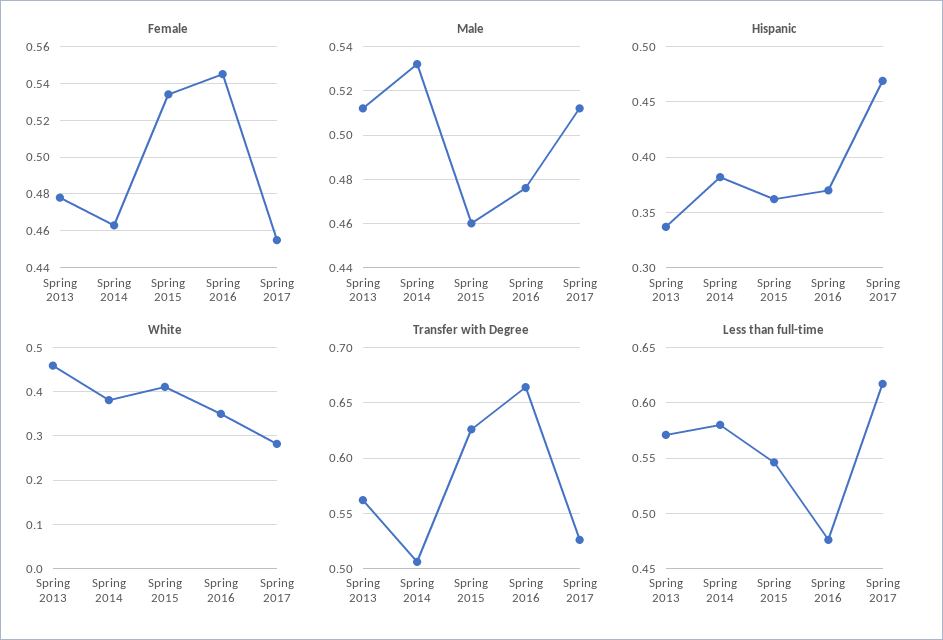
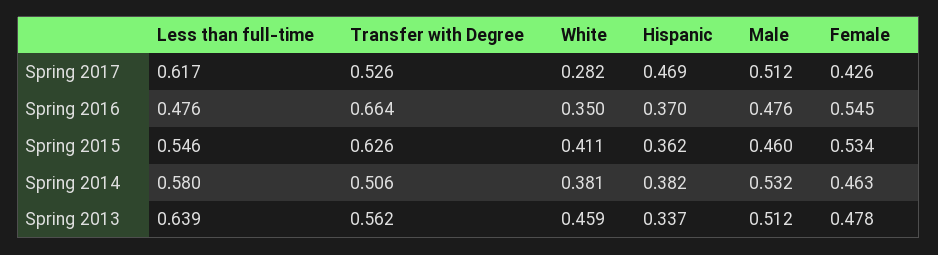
  {
    "Female": {
      "Spring 2013": 0.478,
      "Spring 2014": 0.463,
      "Spring 2015": 0.534,
      "Spring 2016": 0.545,
-     "Spring 2017": 0.455
+     "Spring 2017": 0.426
    },
    "Male": {
      "Spring 2013": 0.512,
      "Spring 2014": 0.532,
      "Spring 2015": 0.46,
      "Spring 2016": 0.476,
      "Spring 2017": 0.512
    },
    "Hispanic": {
      "Spring 2013": 0.337,
      "Spring 2014": 0.382,
      "Spring 2015": 0.362,
      "Spring 2016": 0.37,
      "Spring 2017": 0.469
    },
    "White": {
      "Spring 2013": 0.459,
      "Spring 2014": 0.381,
      "Spring 2015": 0.411,
      "Spring 2016": 0.35,
      "Spring 2017": 0.282
    },
    "Transfer with Degree": {
      "Spring 2013": 0.562,
      "Spring 2014": 0.506,
      "Spring 2015": 0.626,
      "Spring 2016": 0.664,
      "Spring 2017": 0.526
    },
    "Less than full-time": {
-     "Spring 2013": 0.57,
+     "Spring 2013": 0.639,
      "Spring 2014": 0.58,
      "Spring 2015": 0.546,
      "Spring 2016": 0.476,
      "Spring 2017": 0.617
    }
  }

